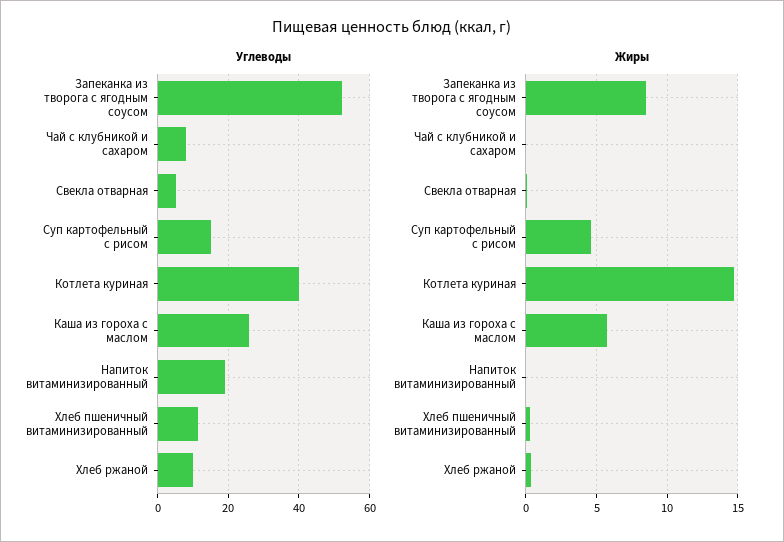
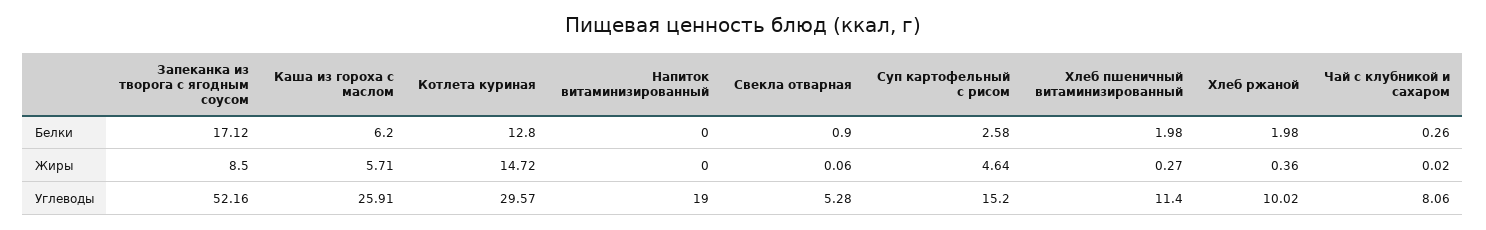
  {
    "Углеводы": {
      "Запеканка из творога с ягодным соусом": 52.16,
      "Чай с клубникой и сахаром": 8.06,
      "Свекла отварная": 5.28,
      "Суп картофельный с рисом": 15.2,
-     "Котлета куриная": 40,
+     "Котлета куриная": 29.57,
      "Каша из гороха с маслом": 25.91,
      "Напиток витаминизированный": 19,
      "Хлеб пшеничный витаминизированный": 11.4,
      "Хлеб ржаной": 10.02
    },
    "Жиры": {
      "Запеканка из творога с ягодным соусом": 8.5,
      "Чай с клубникой и сахаром": 0.02,
      "Свекла отварная": 0.06,
      "Суп картофельный с рисом": 4.64,
      "Котлета куриная": 14.72,
      "Каша из гороха с маслом": 5.71,
      "Напиток витаминизированный": 0,
      "Хлеб пшеничный витаминизированный": 0.27,
      "Хлеб ржаной": 0.36
-   }
+   },
+   "Белки": {
+     "Запеканка из творога с ягодным соусом": 17.12,
+     "Каша из гороха с маслом": 6.2,
+     "Котлета куриная": 12.8,
+     "Напиток витаминизированный": 0,
+     "Свекла отварная": 0.9,
+     "Суп картофельный с рисом": 2.58,
+     "Хлеб пшеничный витаминизированный": 1.98,
+     "Хлеб ржаной": 1.98,
+     "Чай с клубникой и сахаром": 0.26
+   }
  }

